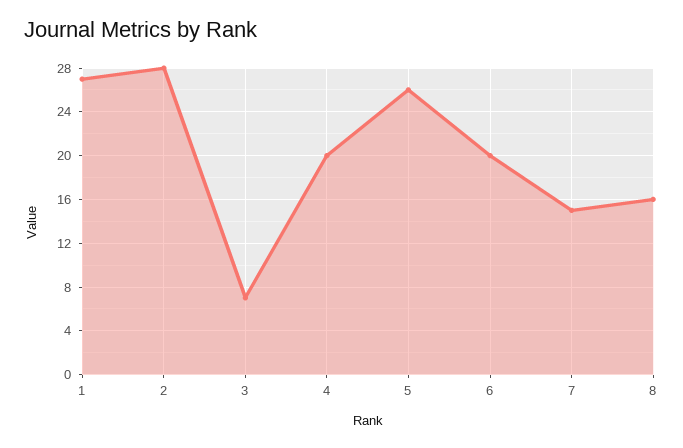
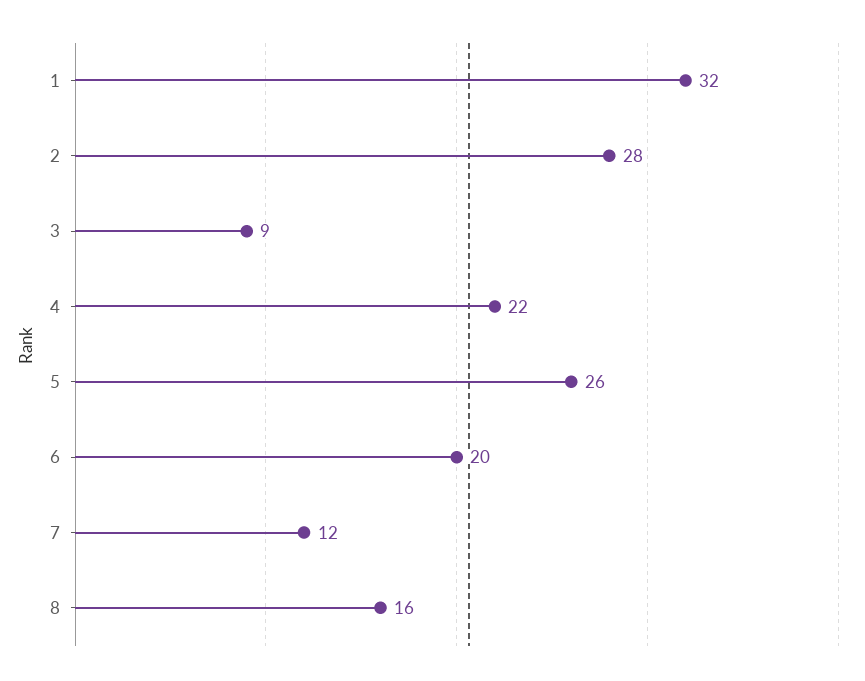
  {
-   "1": 27,
+   "1": 32,
    "2": 28,
-   "3": 7,
+   "3": 9,
-   "4": 20,
+   "4": 22,
    "5": 26,
    "6": 20,
-   "7": 15,
+   "7": 12,
    "8": 16
  }

